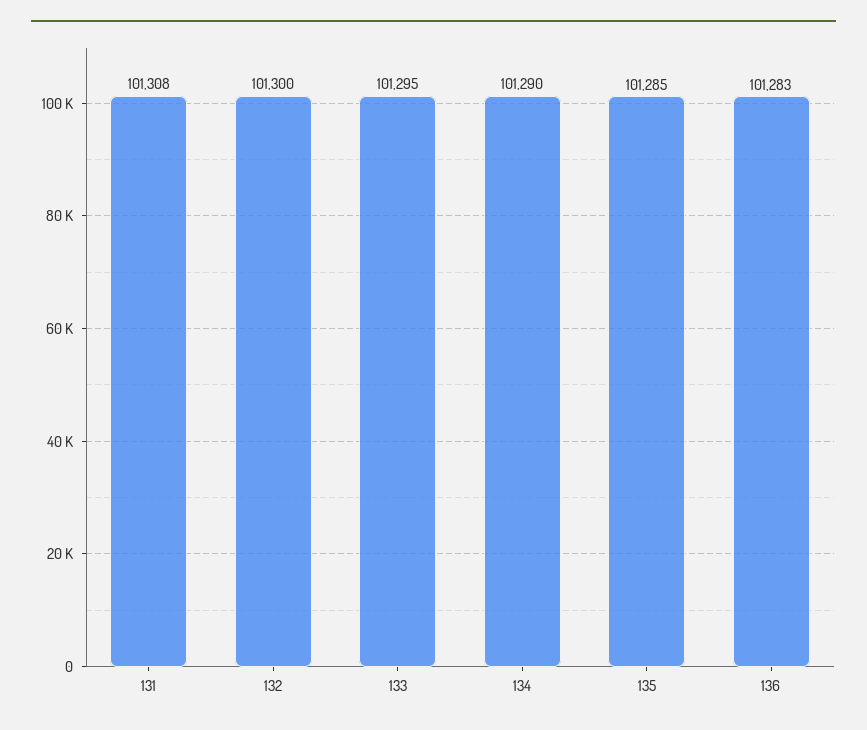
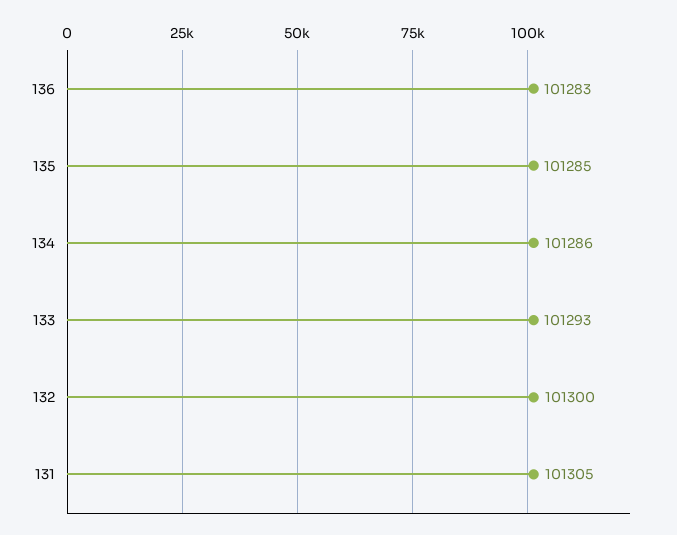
  {
-   "131": 101308,
+   "131": 101305,
    "132": 101300,
-   "133": 101295,
+   "133": 101293,
-   "134": 101290,
+   "134": 101286,
    "135": 101285,
    "136": 101283
  }

